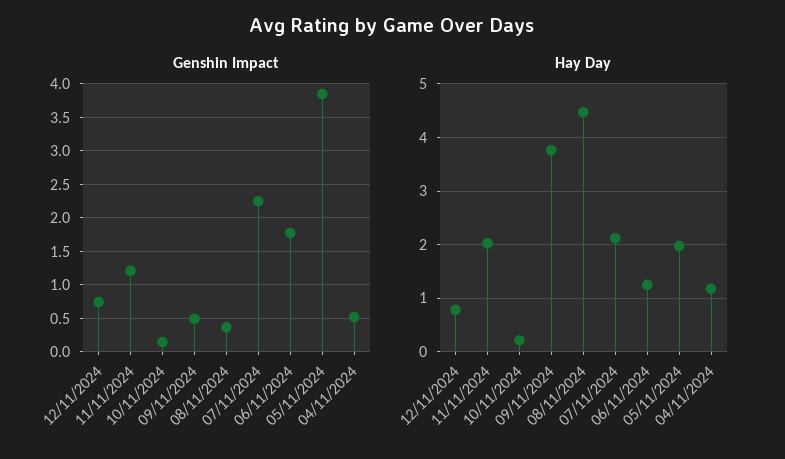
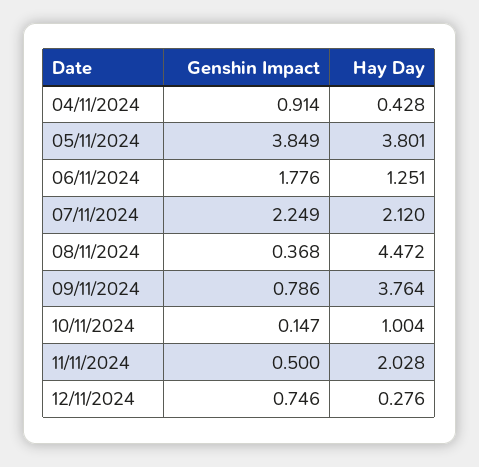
  {
    "Genshin Impact": {
      "12/11/2024": 0.746,
-     "11/11/2024": 1.2,
+     "11/11/2024": 0.5,
      "10/11/2024": 0.147,
-     "09/11/2024": 0.5,
+     "09/11/2024": 0.786,
      "08/11/2024": 0.368,
      "07/11/2024": 2.249,
      "06/11/2024": 1.776,
      "05/11/2024": 3.849,
-     "04/11/2024": 0.5
+     "04/11/2024": 0.914
    },
    "Hay Day": {
-     "12/11/2024": 0.8,
+     "12/11/2024": 0.276,
      "11/11/2024": 2.028,
-     "10/11/2024": 0.2,
+     "10/11/2024": 1.004,
      "09/11/2024": 3.764,
      "08/11/2024": 4.472,
      "07/11/2024": 2.12,
      "06/11/2024": 1.251,
-     "05/11/2024": 2,
+     "05/11/2024": 3.801,
-     "04/11/2024": 1.2
+     "04/11/2024": 0.428
    }
  }

